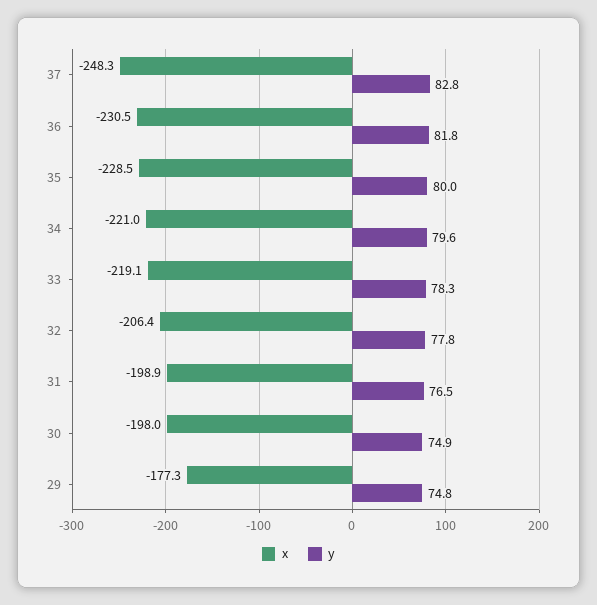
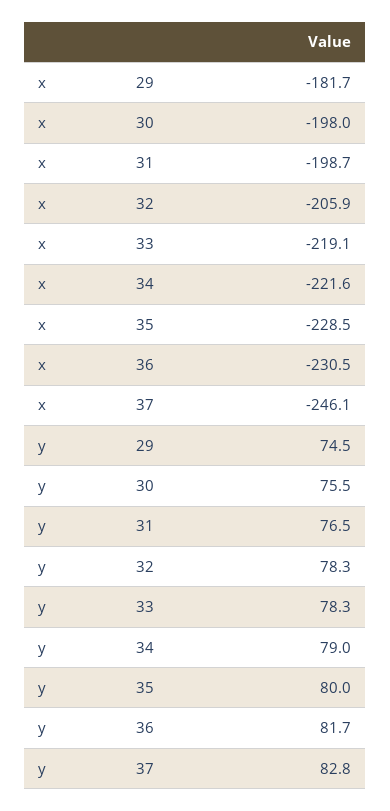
  {
    "x": {
-     "37": -248.3,
+     "37": -246.1,
      "36": -230.5,
      "35": -228.5,
-     "34": -221,
+     "34": -221.6,
      "33": -219.1,
-     "32": -206.4,
+     "32": -205.9,
-     "31": -198.9,
+     "31": -198.7,
      "30": -198,
-     "29": -177.3
+     "29": -181.7
    },
    "y": {
      "37": 82.8,
-     "36": 81.8,
+     "36": 81.7,
      "35": 80,
-     "34": 79.6,
+     "34": 79,
      "33": 78.3,
-     "32": 77.8,
+     "32": 78.3,
      "31": 76.5,
-     "30": 74.9,
+     "30": 75.5,
-     "29": 74.8
+     "29": 74.5
    }
  }

